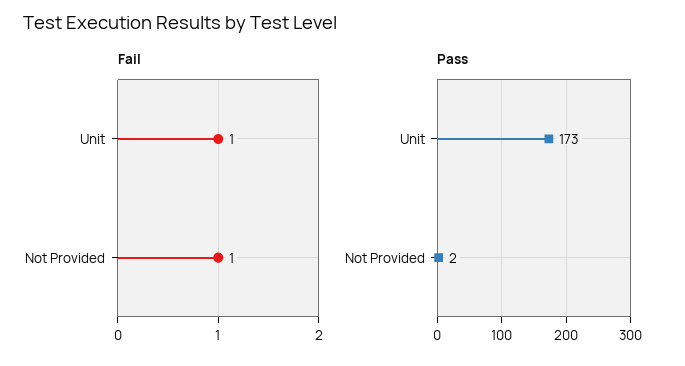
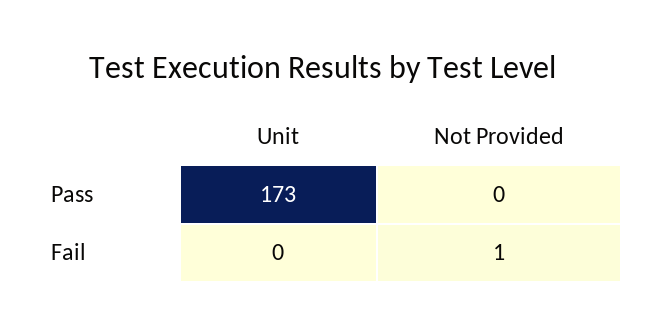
  {
    "Fail": {
-     "Unit": 1,
+     "Unit": 0,
      "Not Provided": 1
    },
    "Pass": {
      "Unit": 173,
-     "Not Provided": 2
+     "Not Provided": 0
    }
  }

